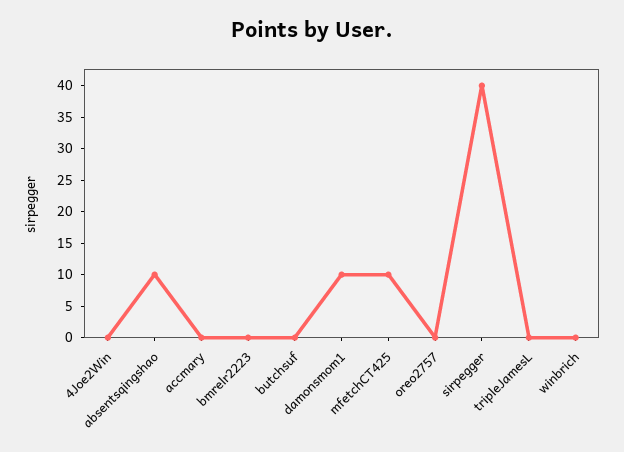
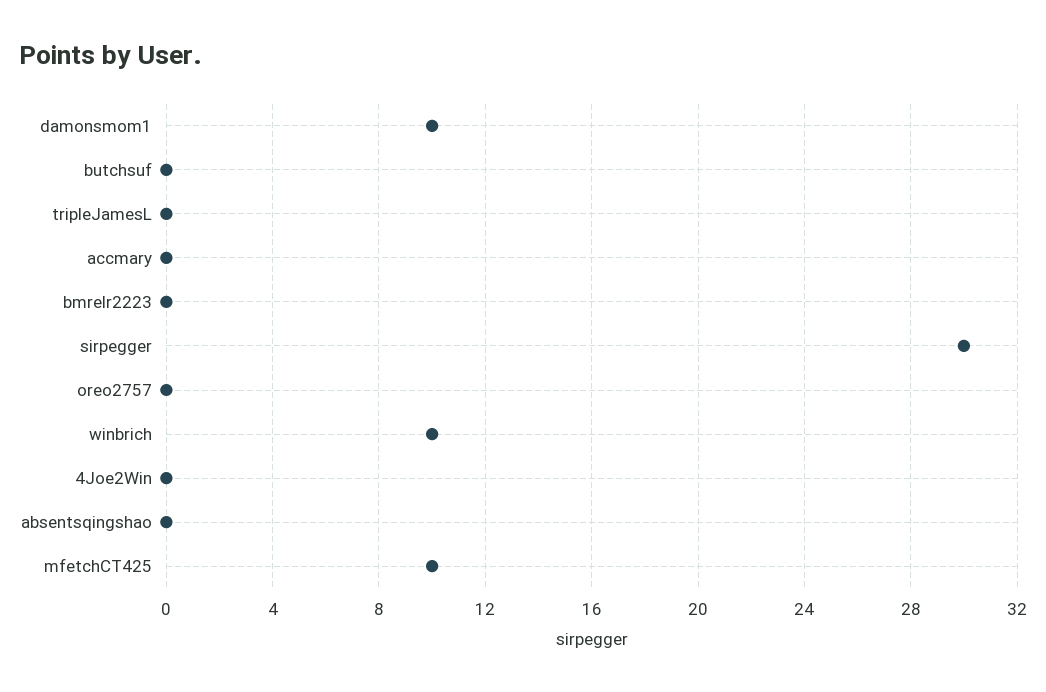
  {
    "4Joe2Win": 0,
-   "absentsqingshao": 10,
+   "absentsqingshao": 0,
    "accmary": 0,
    "bmrelr2223": 0,
    "butchsuf": 0,
    "damonsmom1": 10,
    "mfetchCT425": 10,
    "oreo2757": 0,
-   "sirpegger": 40,
+   "sirpegger": 30,
    "tripleJamesL": 0,
-   "winbrich": 0
+   "winbrich": 10
  }

